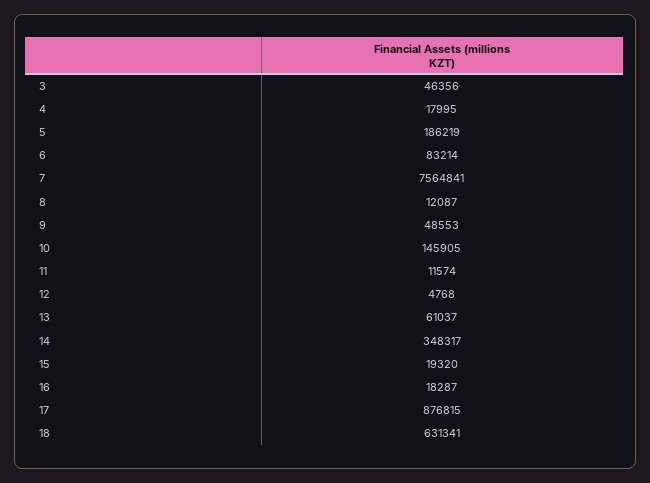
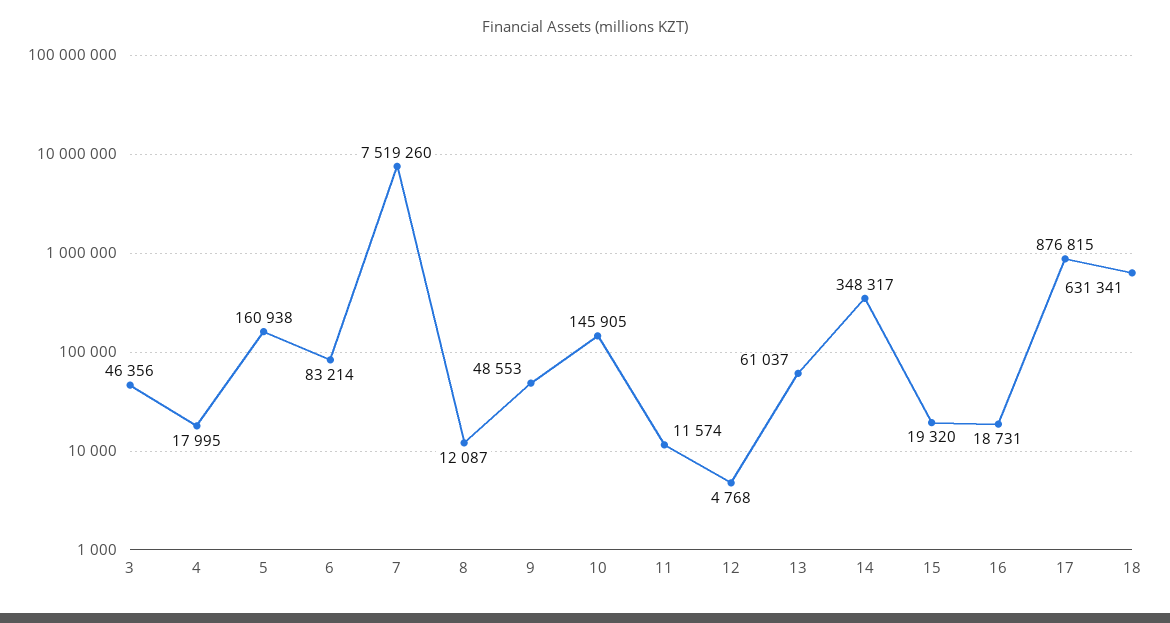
  {
    "3": 46356,
    "4": 17995,
-   "5": 186219,
+   "5": 160938,
    "6": 83214,
-   "7": 7564841,
+   "7": 7519260,
    "8": 12087,
    "9": 48553,
    "10": 145905,
    "11": 11574,
    "12": 4768,
    "13": 61037,
    "14": 348317,
    "15": 19320,
-   "16": 18287,
+   "16": 18731,
    "17": 876815,
    "18": 631341
  }

